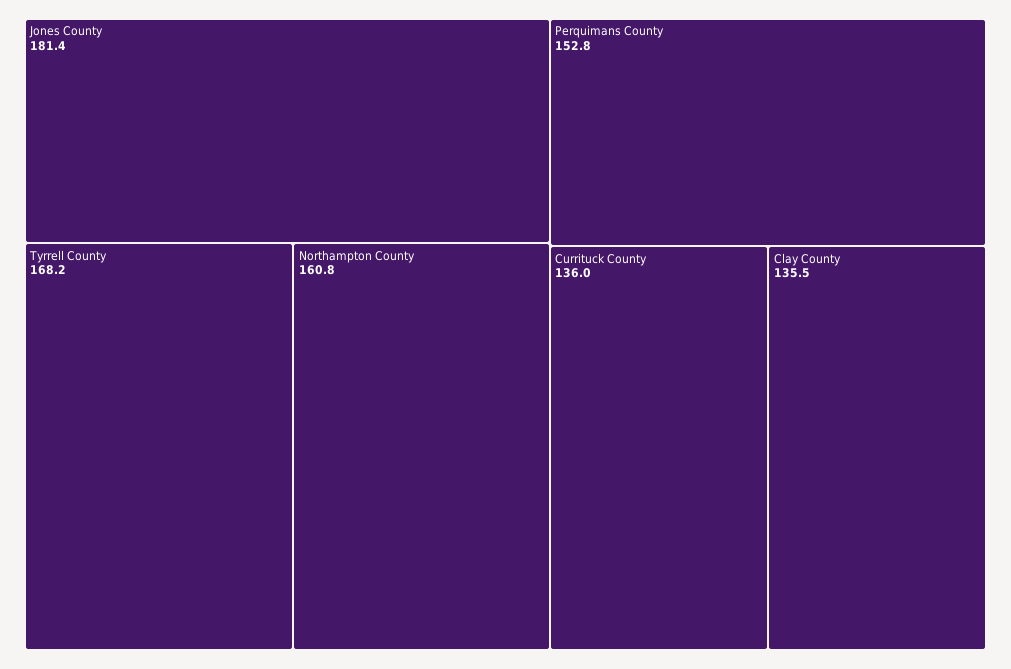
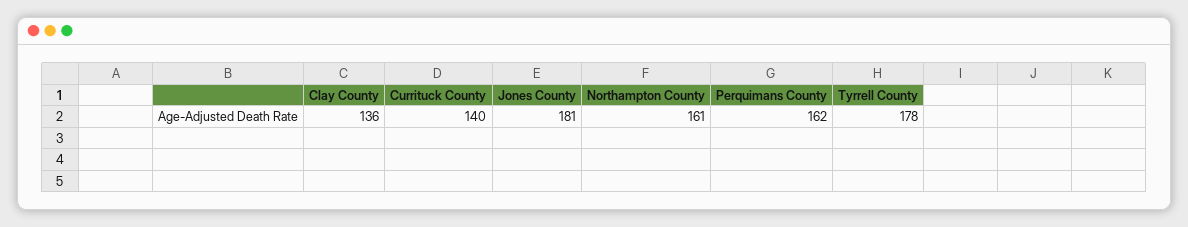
  {
    "Jones County": 181.4,
-   "Tyrrell County": 168.2,
+   "Tyrrell County": 178,
    "Northampton County": 160.8,
-   "Perquimans County": 152.8,
+   "Perquimans County": 162,
-   "Currituck County": 136,
+   "Currituck County": 140,
    "Clay County": 135.5
  }

